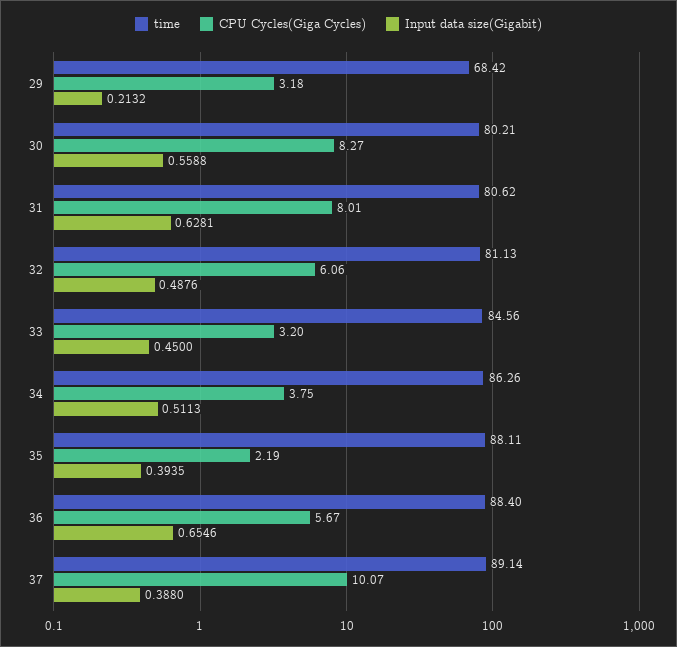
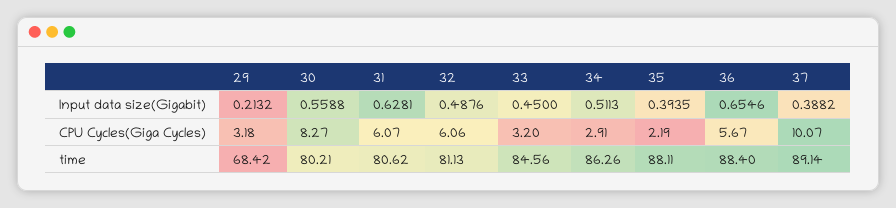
  {
    "time": {
      "29": 68.42,
      "30": 80.21,
      "31": 80.62,
      "32": 81.13,
      "33": 84.56,
      "34": 86.26,
      "35": 88.11,
      "36": 88.4,
      "37": 89.14
    },
    "CPU Cycles(Giga Cycles)": {
      "29": 3.18,
      "30": 8.27,
-     "31": 8.01,
+     "31": 6.07,
      "32": 6.06,
      "33": 3.2,
-     "34": 3.75,
+     "34": 2.91,
      "35": 2.19,
      "36": 5.67,
      "37": 10.07
    },
    "Input data size(Gigabit)": {
      "29": 0.2132,
      "30": 0.5588,
      "31": 0.6281,
      "32": 0.4876,
      "33": 0.45,
      "34": 0.5113,
      "35": 0.3935,
      "36": 0.6546,
-     "37": 0.388
+     "37": 0.3882
    }
  }

